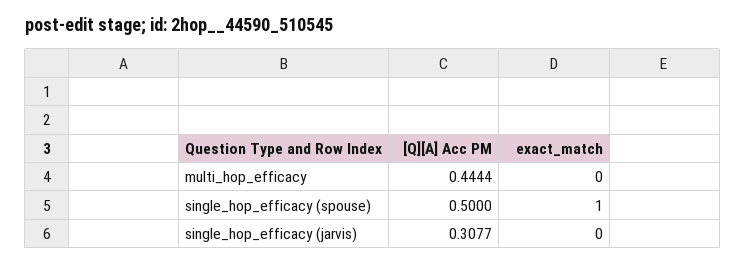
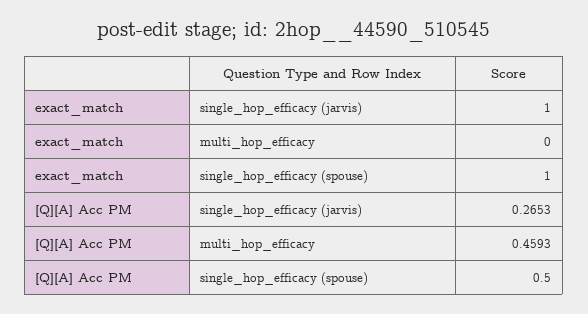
  {
    "[Q][A] Acc PM": {
-     "multi_hop_efficacy": 0.4444,
+     "multi_hop_efficacy": 0.4593,
      "single_hop_efficacy (spouse)": 0.5,
-     "single_hop_efficacy (jarvis)": 0.3077
+     "single_hop_efficacy (jarvis)": 0.2653
    },
    "exact_match": {
      "multi_hop_efficacy": 0,
      "single_hop_efficacy (spouse)": 1,
-     "single_hop_efficacy (jarvis)": 0
+     "single_hop_efficacy (jarvis)": 1
    }
  }

